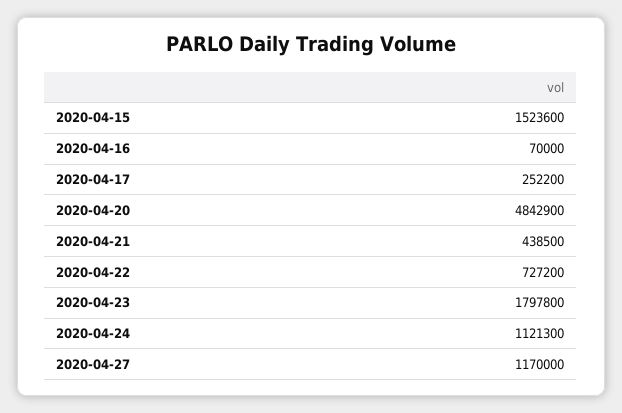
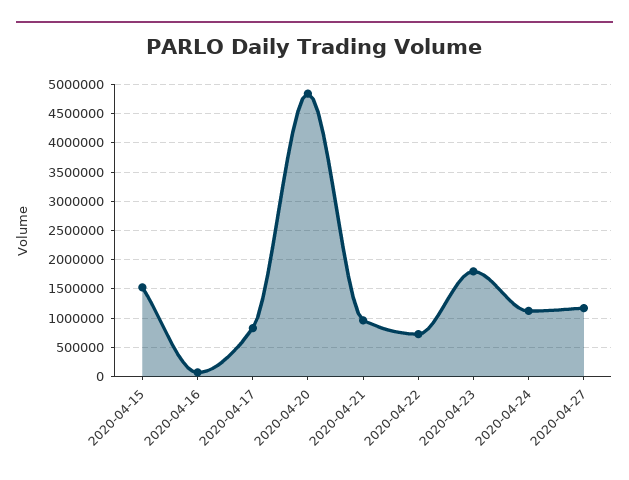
  {
    "2020-04-15": 1523600,
    "2020-04-16": 70000,
-   "2020-04-17": 252200,
+   "2020-04-17": 750000,
    "2020-04-20": 4842900,
-   "2020-04-21": 438500,
+   "2020-04-21": 1000000,
    "2020-04-22": 727200,
    "2020-04-23": 1797800,
    "2020-04-24": 1121300,
    "2020-04-27": 1170000
  }

